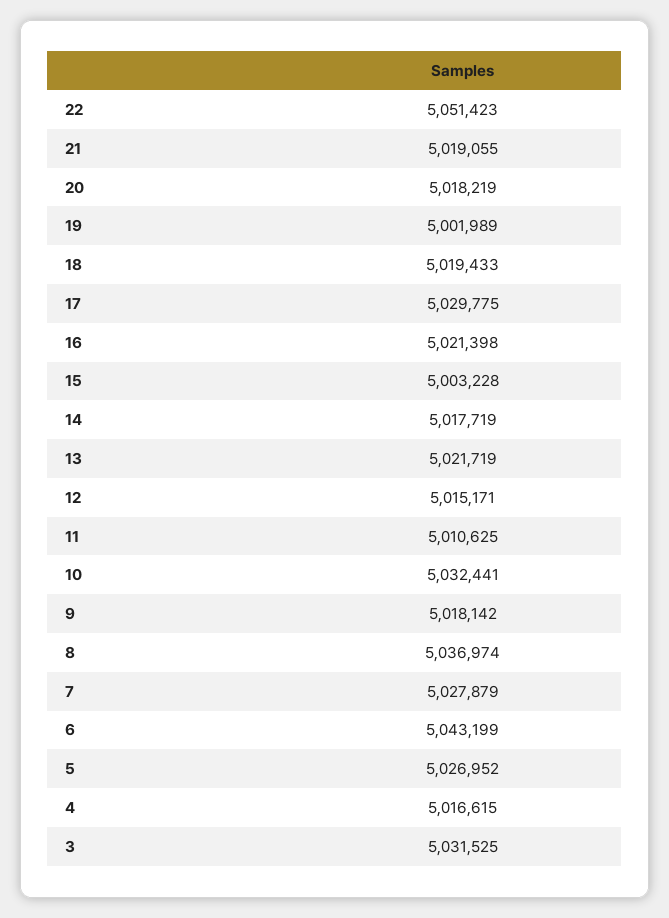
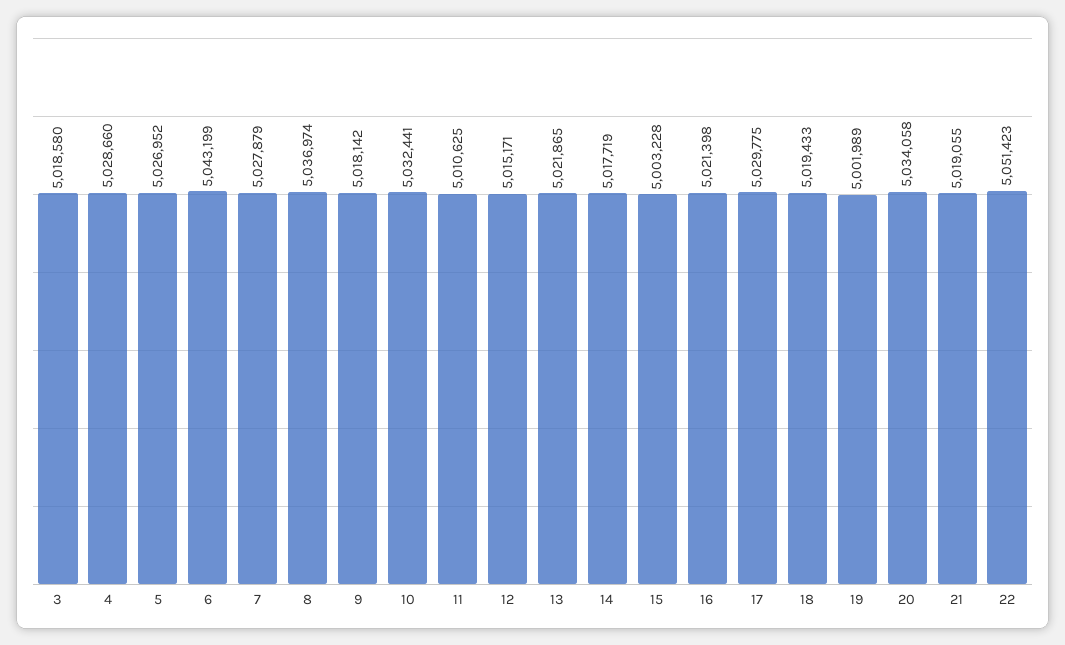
  {
    "22": 5051423,
    "21": 5019055,
-   "20": 5018219,
+   "20": 5034058,
    "19": 5001989,
    "18": 5019433,
    "17": 5029775,
    "16": 5021398,
    "15": 5003228,
    "14": 5017719,
-   "13": 5021719,
+   "13": 5021865,
    "12": 5015171,
    "11": 5010625,
    "10": 5032441,
    "9": 5018142,
    "8": 5036974,
    "7": 5027879,
    "6": 5043199,
    "5": 5026952,
-   "4": 5016615,
+   "4": 5028660,
-   "3": 5031525
+   "3": 5018580
  }

